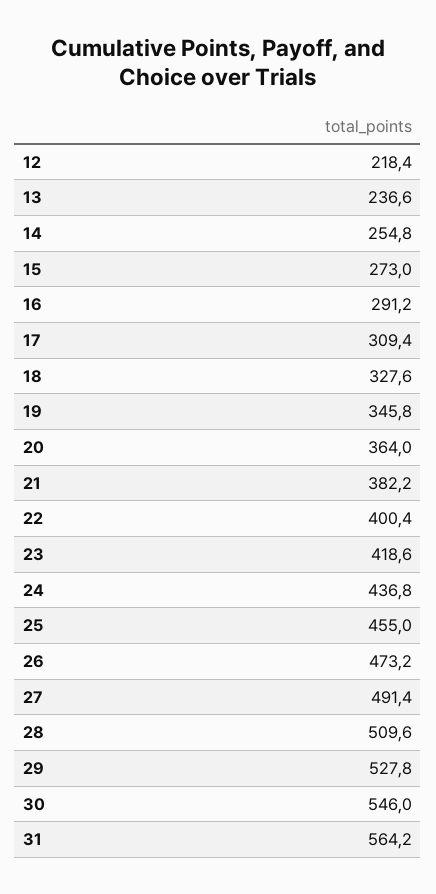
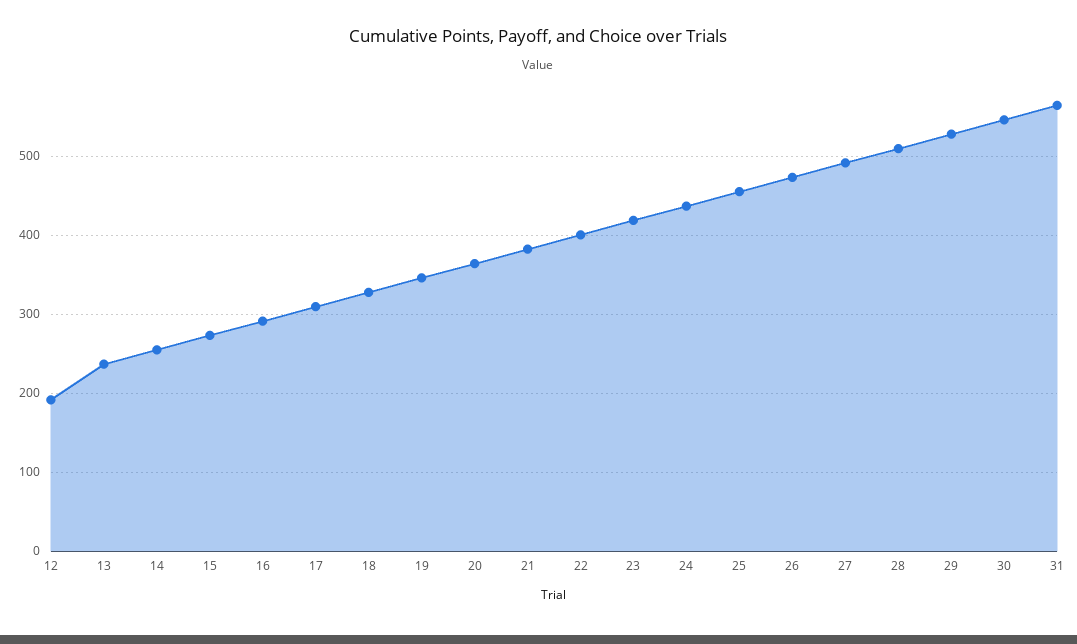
  {
-   "12": 218.4,
+   "12": 190,
    "13": 236.6,
    "14": 254.8,
    "15": 273,
    "16": 291.2,
    "17": 309.4,
    "18": 327.6,
    "19": 345.8,
    "20": 364,
    "21": 382.2,
    "22": 400.4,
    "23": 418.6,
    "24": 436.8,
    "25": 455,
    "26": 473.2,
    "27": 491.4,
    "28": 509.6,
    "29": 527.8,
    "30": 546,
    "31": 564.2
  }

